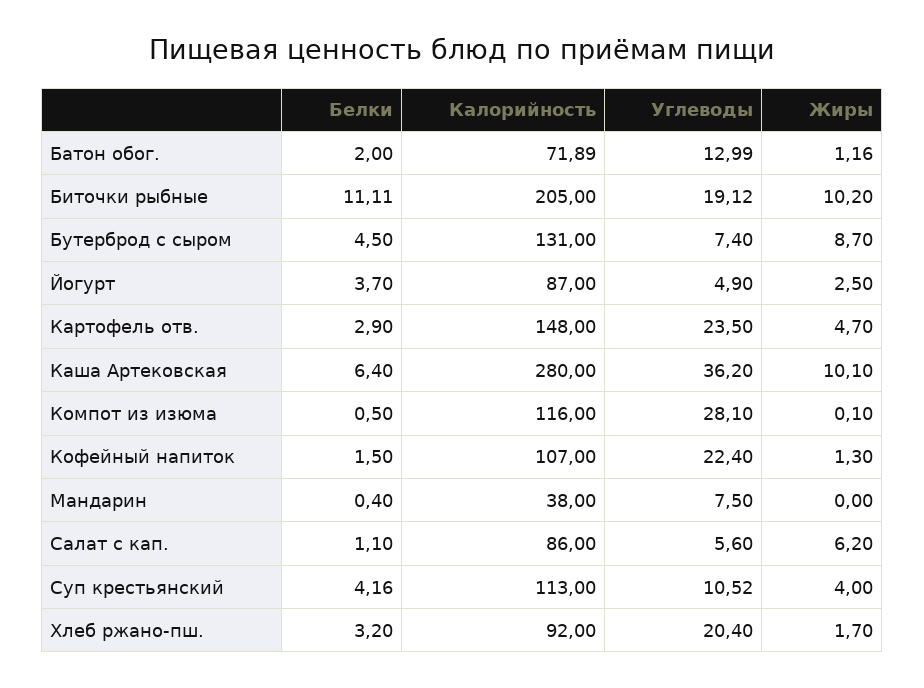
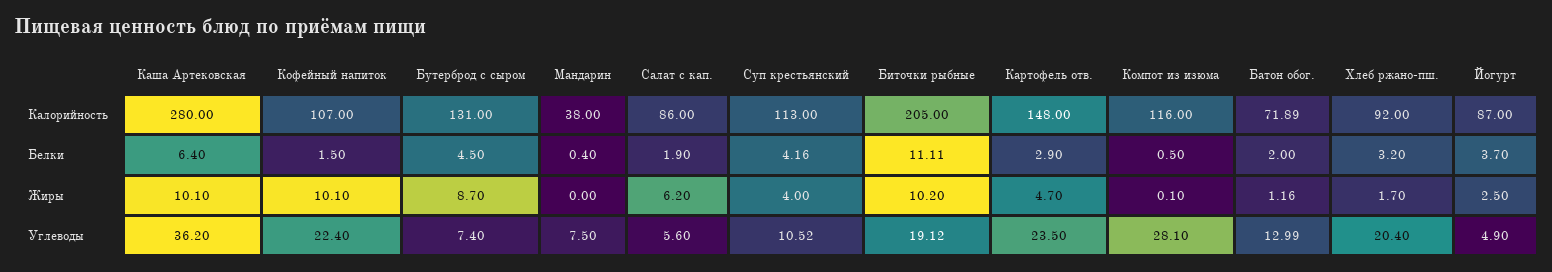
  {
    "Белки": {
      "Батон обог.": 2,
      "Биточки рыбные": 11.11,
      "Бутерброд с сыром": 4.5,
      "Йогурт": 3.7,
      "Картофель отв.": 2.9,
      "Каша Артековская": 6.4,
      "Компот из изюма": 0.5,
      "Кофейный напиток": 1.5,
      "Мандарин": 0.4,
-     "Салат с кап.": 1.1,
+     "Салат с кап.": 1.9,
      "Суп крестьянский": 4.16,
      "Хлеб ржано-пш.": 3.2
    },
    "Калорийность": {
      "Батон обог.": 71.89,
      "Биточки рыбные": 205,
      "Бутерброд с сыром": 131,
      "Йогурт": 87,
      "Картофель отв.": 148,
      "Каша Артековская": 280,
      "Компот из изюма": 116,
      "Кофейный напиток": 107,
      "Мандарин": 38,
      "Салат с кап.": 86,
      "Суп крестьянский": 113,
      "Хлеб ржано-пш.": 92
    },
    "Углеводы": {
      "Батон обог.": 12.99,
      "Биточки рыбные": 19.12,
      "Бутерброд с сыром": 7.4,
      "Йогурт": 4.9,
      "Картофель отв.": 23.5,
      "Каша Артековская": 36.2,
      "Компот из изюма": 28.1,
      "Кофейный напиток": 22.4,
      "Мандарин": 7.5,
      "Салат с кап.": 5.6,
      "Суп крестьянский": 10.52,
      "Хлеб ржано-пш.": 20.4
    },
    "Жиры": {
      "Батон обог.": 1.16,
      "Биточки рыбные": 10.2,
      "Бутерброд с сыром": 8.7,
      "Йогурт": 2.5,
      "Картофель отв.": 4.7,
      "Каша Артековская": 10.1,
      "Компот из изюма": 0.1,
-     "Кофейный напиток": 1.3,
+     "Кофейный напиток": 10.1,
      "Мандарин": 0,
      "Салат с кап.": 6.2,
      "Суп крестьянский": 4,
      "Хлеб ржано-пш.": 1.7
    }
  }

